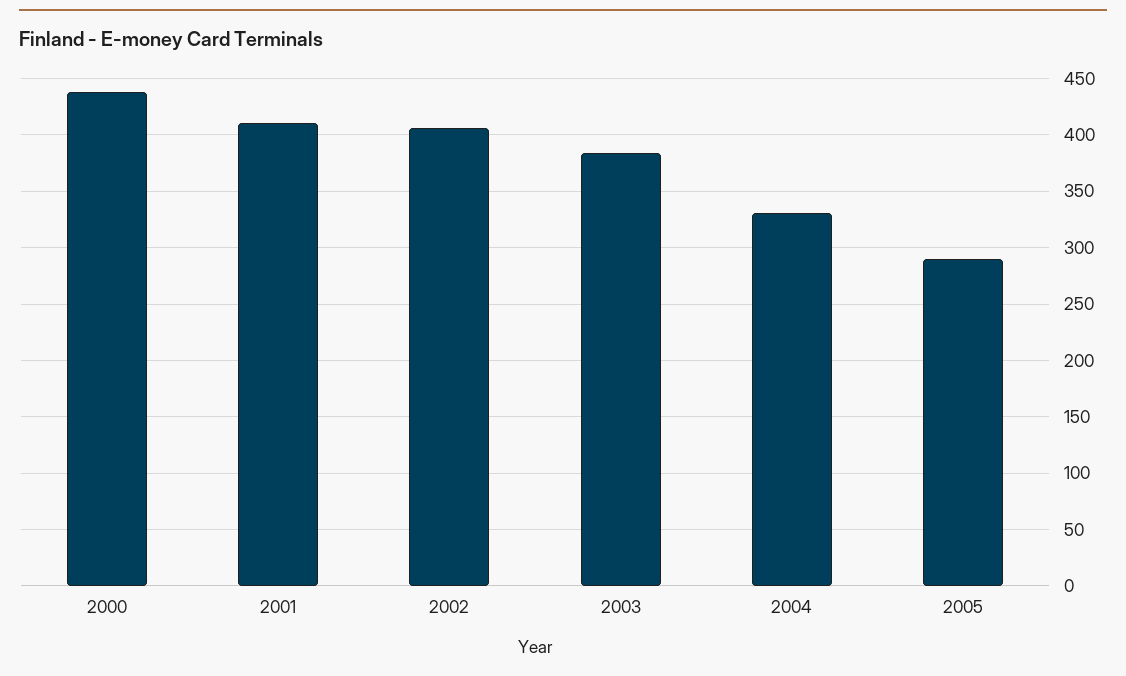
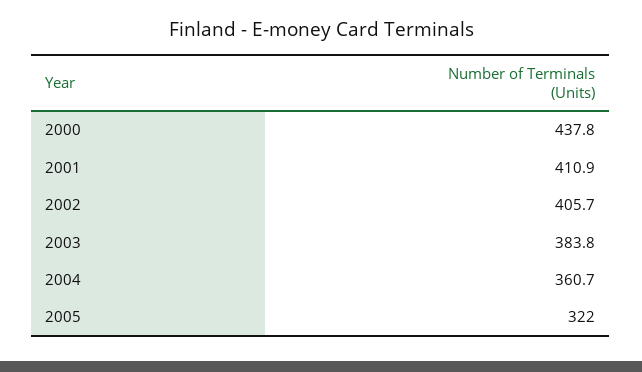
  {
    "2000": 437.8,
    "2001": 410.9,
    "2002": 405.7,
    "2003": 383.8,
-   "2004": 330,
+   "2004": 360.7,
-   "2005": 290
+   "2005": 322
  }

